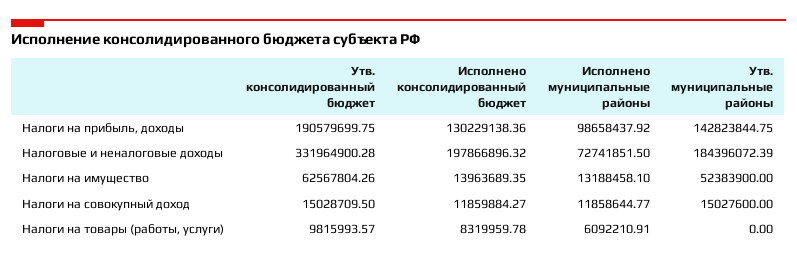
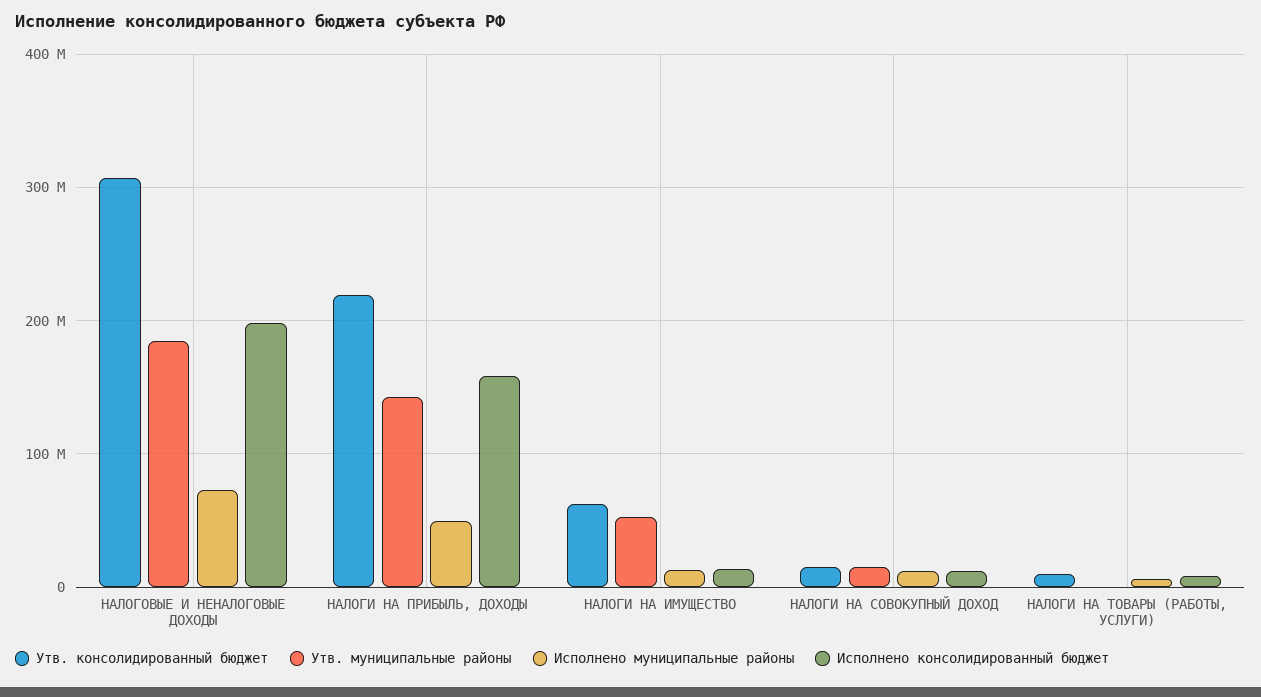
  {
    "Утв. консолидированный бюджет": {
-     "Налоги на прибыль, доходы": 190579699.75,
+     "Налоги на прибыль, доходы": 220000000,
-     "Налоговые и неналоговые доходы": 331964900.28,
+     "Налоговые и неналоговые доходы": 310000000,
      "Налоги на имущество": 62567804.26,
      "Налоги на совокупный доход": 15028709.5,
      "Налоги на товары (работы, услуги)": 9815993.57
    },
    "Исполнено консолидированный бюджет": {
-     "Налоги на прибыль, доходы": 130229138.36,
+     "Налоги на прибыль, доходы": 160000000,
      "Налоговые и неналоговые доходы": 197866896.32,
      "Налоги на имущество": 13963689.35,
      "Налоги на совокупный доход": 11859884.27,
      "Налоги на товары (работы, услуги)": 8319959.78
    },
    "Исполнено муниципальные районы": {
-     "Налоги на прибыль, доходы": 98658437.92,
+     "Налоги на прибыль, доходы": 50000000,
      "Налоговые и неналоговые доходы": 72741851.5,
      "Налоги на имущество": 13188458.1,
      "Налоги на совокупный доход": 11858644.77,
      "Налоги на товары (работы, услуги)": 6092210.91
    },
    "Утв. муниципальные районы": {
      "Налоги на прибыль, доходы": 142823844.75,
      "Налоговые и неналоговые доходы": 184396072.39,
      "Налоги на имущество": 52383900,
      "Налоги на совокупный доход": 15027600,
      "Налоги на товары (работы, услуги)": 0
    }
  }

